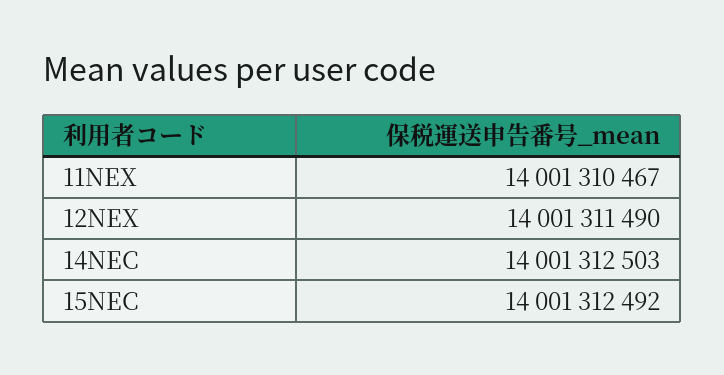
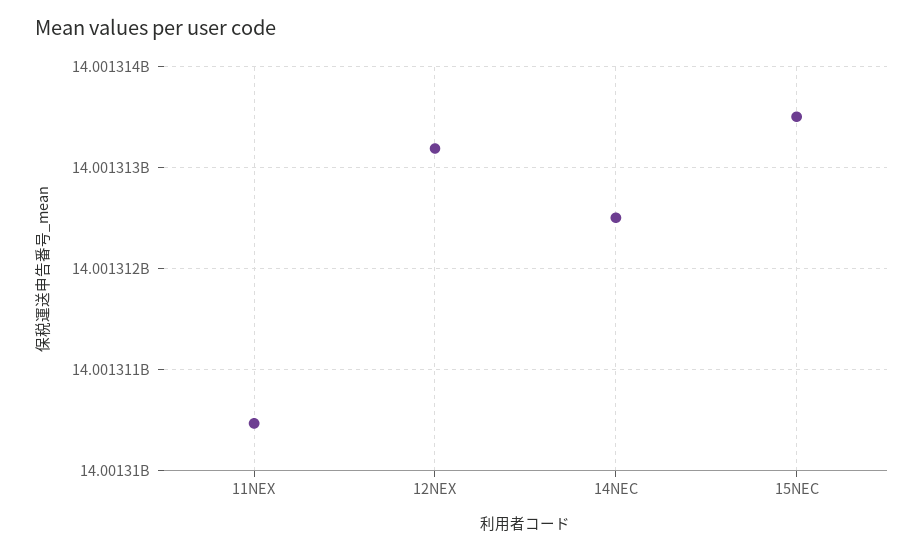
  {
    "11NEX": 14001310467,
-   "12NEX": 14001311490,
+   "12NEX": 14001313200,
    "14NEC": 14001312503,
-   "15NEC": 14001312492
+   "15NEC": 14001313500
  }

